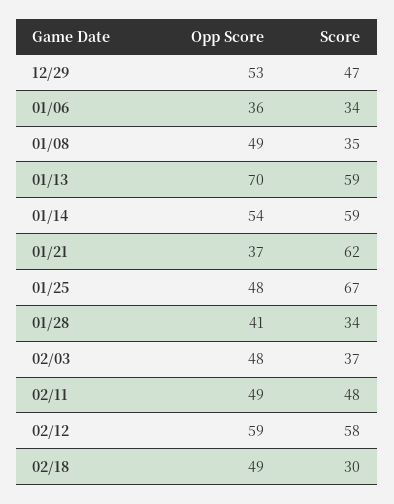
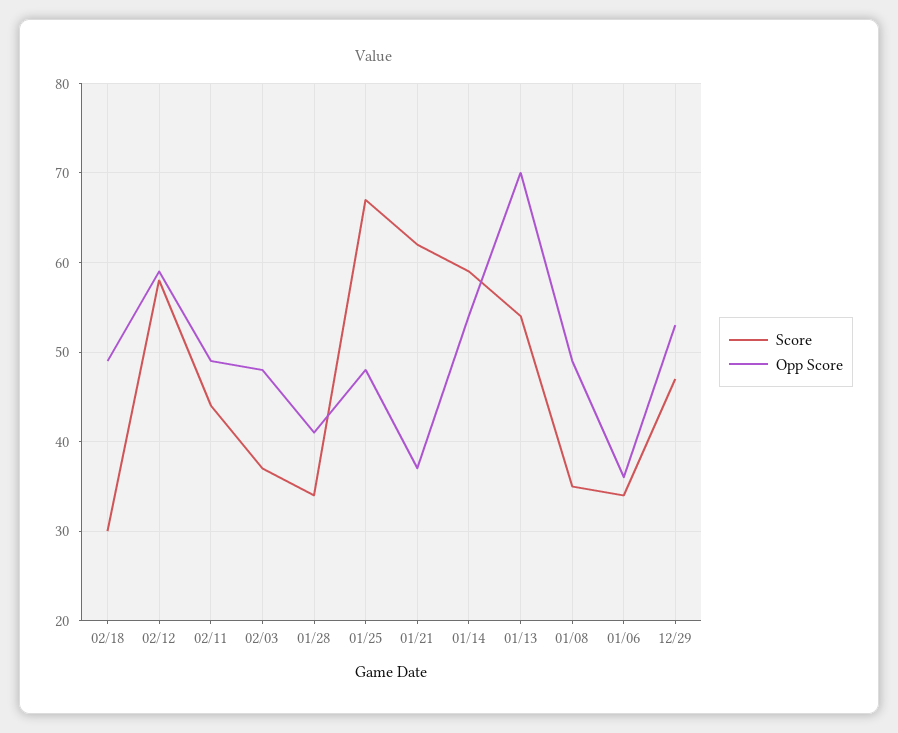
  {
    "Opp Score": {
      "12/29": 53,
      "01/06": 36,
      "01/08": 49,
      "01/13": 70,
      "01/14": 54,
      "01/21": 37,
      "01/25": 48,
      "01/28": 41,
      "02/03": 48,
      "02/11": 49,
      "02/12": 59,
      "02/18": 49
    },
    "Score": {
      "12/29": 47,
      "01/06": 34,
      "01/08": 35,
-     "01/13": 59,
+     "01/13": 54,
      "01/14": 59,
      "01/21": 62,
      "01/25": 67,
      "01/28": 34,
      "02/03": 37,
-     "02/11": 48,
+     "02/11": 44,
      "02/12": 58,
      "02/18": 30
    }
  }

